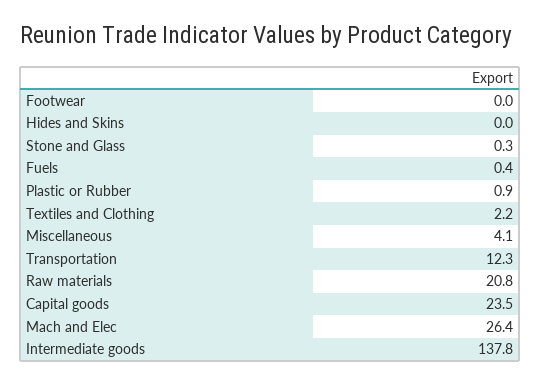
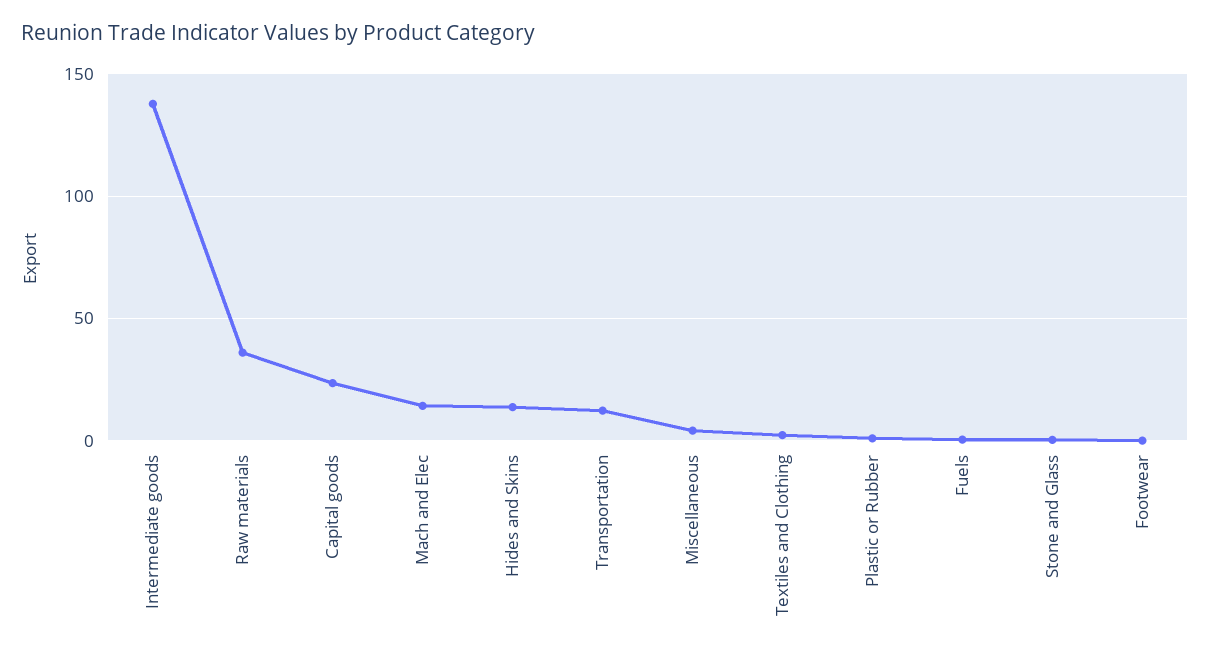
  {
    "Footwear": 0,
-   "Hides and Skins": 0,
+   "Hides and Skins": 15,
    "Stone and Glass": 0.3,
    "Fuels": 0.4,
    "Plastic or Rubber": 0.9,
    "Textiles and Clothing": 2.2,
    "Miscellaneous": 4.1,
    "Transportation": 12.3,
-   "Raw materials": 20.8,
+   "Raw materials": 35,
    "Capital goods": 23.5,
-   "Mach and Elec": 26.4,
+   "Mach and Elec": 15,
    "Intermediate goods": 137.8
  }

